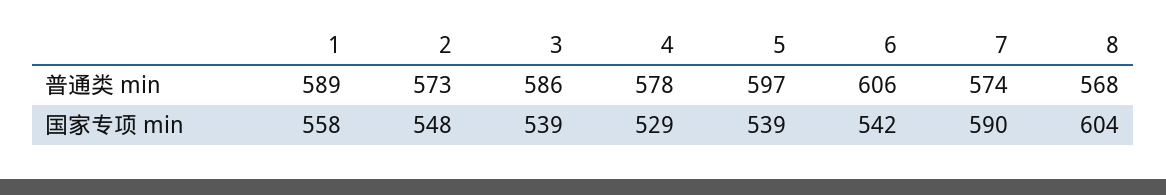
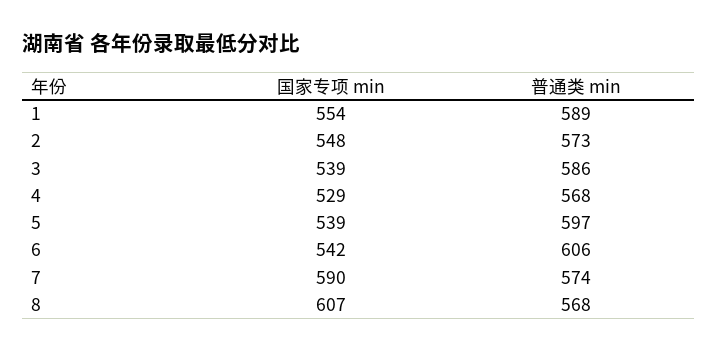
  {
    "1": {
      "普通类 min": 589,
-     "国家专项 min": 558
+     "国家专项 min": 554
    },
    "2": {
      "普通类 min": 573,
      "国家专项 min": 548
    },
    "3": {
      "普通类 min": 586,
      "国家专项 min": 539
    },
    "4": {
-     "普通类 min": 578,
+     "普通类 min": 568,
      "国家专项 min": 529
    },
    "5": {
      "普通类 min": 597,
      "国家专项 min": 539
    },
    "6": {
      "普通类 min": 606,
      "国家专项 min": 542
    },
    "7": {
      "普通类 min": 574,
      "国家专项 min": 590
    },
    "8": {
      "普通类 min": 568,
-     "国家专项 min": 604
+     "国家专项 min": 607
    }
  }

